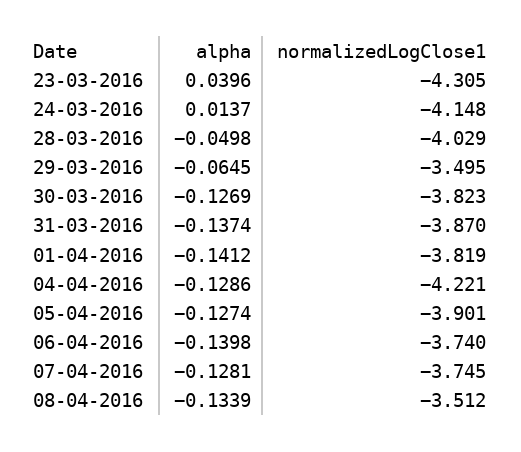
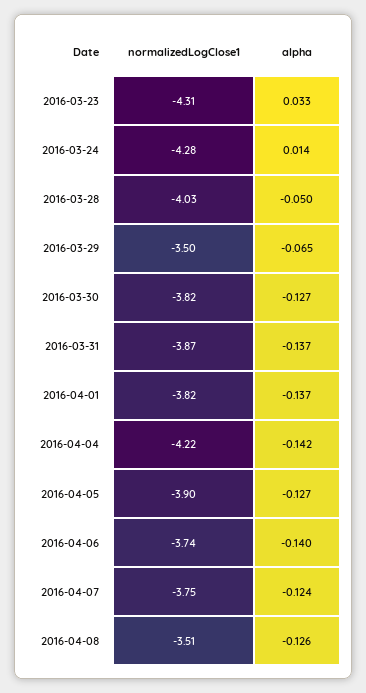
  {
    "alpha": {
-     "23-03-2016": 0.0396,
+     "23-03-2016": 0.033,
      "24-03-2016": 0.0137,
      "28-03-2016": -0.0498,
      "29-03-2016": -0.0645,
      "30-03-2016": -0.1269,
      "31-03-2016": -0.1374,
-     "01-04-2016": -0.1412,
+     "01-04-2016": -0.137,
-     "04-04-2016": -0.1286,
+     "04-04-2016": -0.142,
      "05-04-2016": -0.1274,
      "06-04-2016": -0.1398,
-     "07-04-2016": -0.1281,
+     "07-04-2016": -0.124,
-     "08-04-2016": -0.1339
+     "08-04-2016": -0.126
    },
    "normalizedLogClose1": {
      "23-03-2016": -4.305,
-     "24-03-2016": -4.148,
+     "24-03-2016": -4.28,
      "28-03-2016": -4.029,
      "29-03-2016": -3.495,
      "30-03-2016": -3.823,
      "31-03-2016": -3.87,
      "01-04-2016": -3.819,
      "04-04-2016": -4.221,
      "05-04-2016": -3.901,
      "06-04-2016": -3.74,
      "07-04-2016": -3.745,
      "08-04-2016": -3.512
    }
  }

